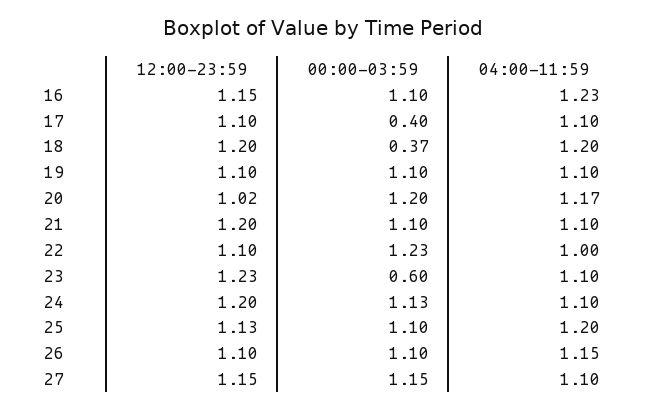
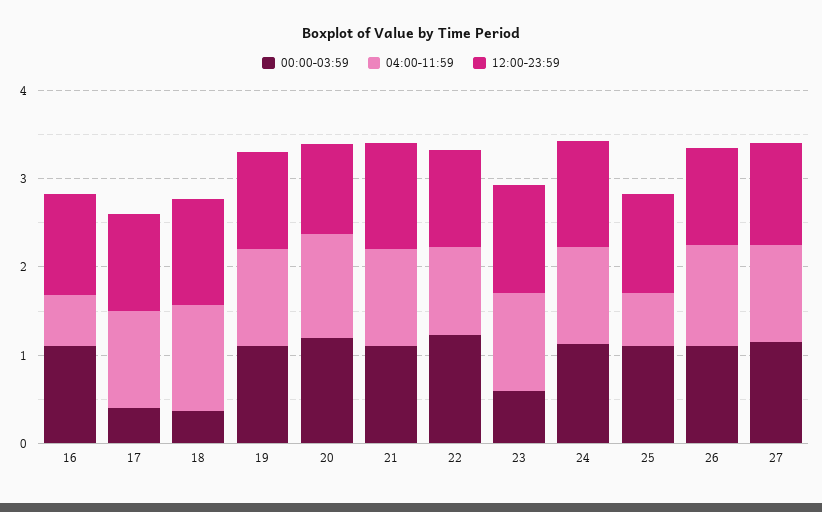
  {
    "12:00-23:59": {
      "16": 1.15,
      "17": 1.1,
      "18": 1.2,
      "19": 1.1,
      "20": 1.02,
      "21": 1.2,
      "22": 1.1,
      "23": 1.23,
      "24": 1.2,
      "25": 1.13,
      "26": 1.1,
      "27": 1.15
    },
    "00:00-03:59": {
      "16": 1.1,
      "17": 0.4,
      "18": 0.37,
      "19": 1.1,
      "20": 1.2,
      "21": 1.1,
      "22": 1.23,
      "23": 0.6,
      "24": 1.13,
      "25": 1.1,
      "26": 1.1,
      "27": 1.15
    },
    "04:00-11:59": {
-     "16": 1.23,
+     "16": 0.6,
      "17": 1.1,
      "18": 1.2,
      "19": 1.1,
      "20": 1.17,
      "21": 1.1,
      "22": 1,
      "23": 1.1,
      "24": 1.1,
-     "25": 1.2,
+     "25": 0.6,
      "26": 1.15,
      "27": 1.1
    }
  }

